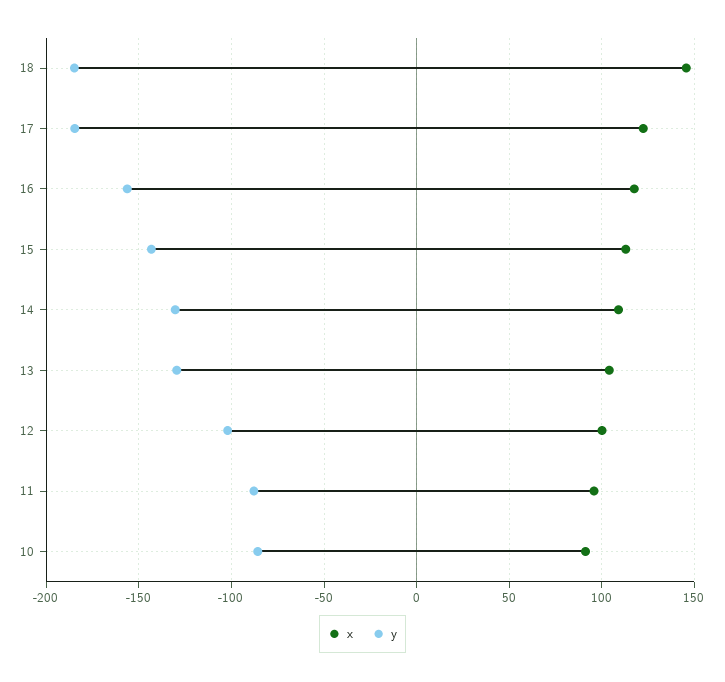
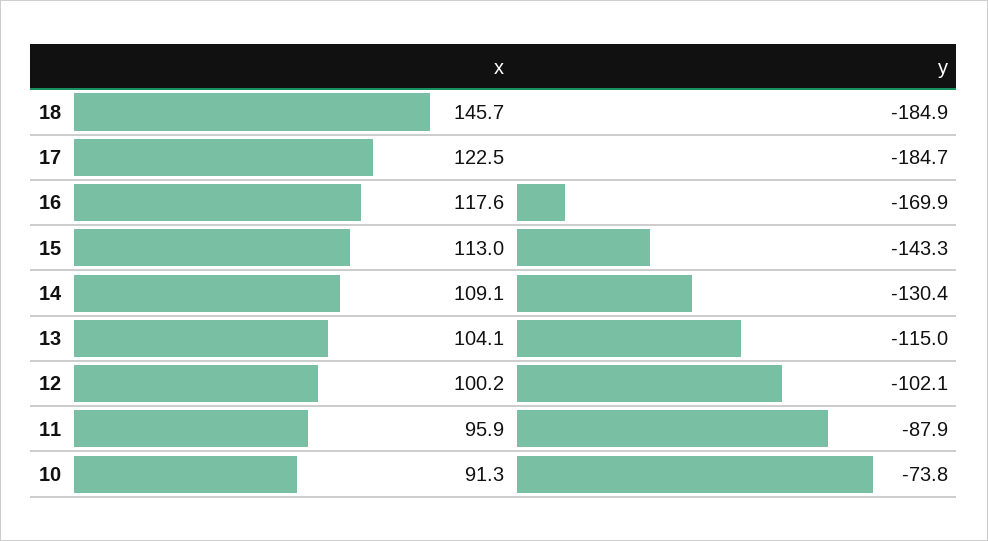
  {
    "x": {
      "18": 145.7,
      "17": 122.5,
      "16": 117.6,
      "15": 113,
      "14": 109.1,
      "13": 104.1,
      "12": 100.2,
      "11": 95.9,
      "10": 91.3
    },
    "y": {
      "18": -184.9,
      "17": -184.7,
-     "16": -155,
+     "16": -169.9,
      "15": -143.3,
      "14": -130.4,
-     "13": -130,
+     "13": -115,
      "12": -102.1,
      "11": -87.9,
-     "10": -85
+     "10": -73.8
    }
  }

